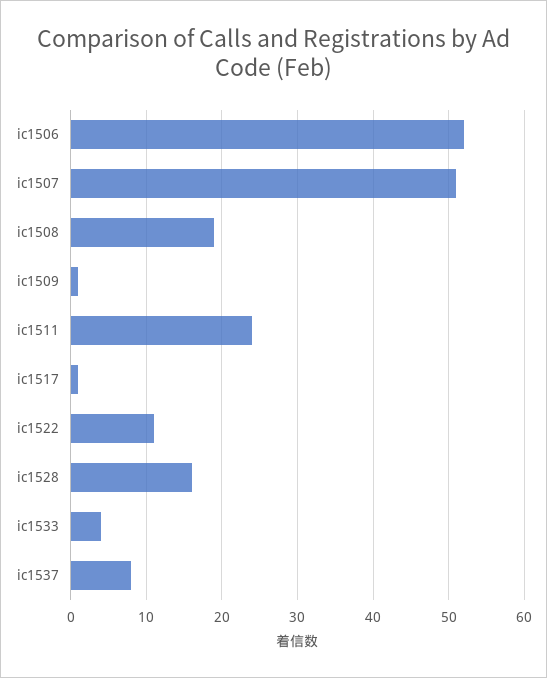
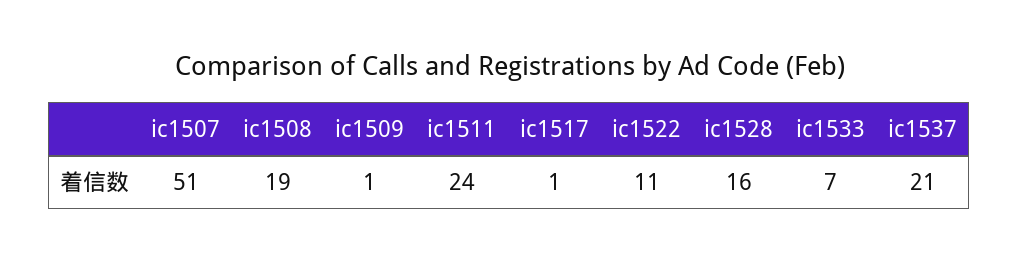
  {
-   "ic1506": 52,
    "ic1507": 51,
    "ic1508": 19,
    "ic1509": 1,
    "ic1511": 24,
    "ic1517": 1,
    "ic1522": 11,
    "ic1528": 16,
-   "ic1533": 4,
+   "ic1533": 7,
-   "ic1537": 8
+   "ic1537": 21
  }

